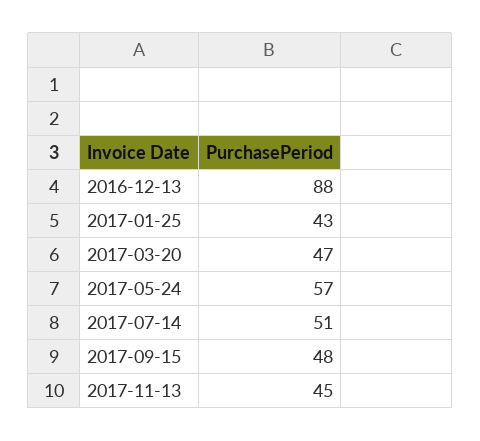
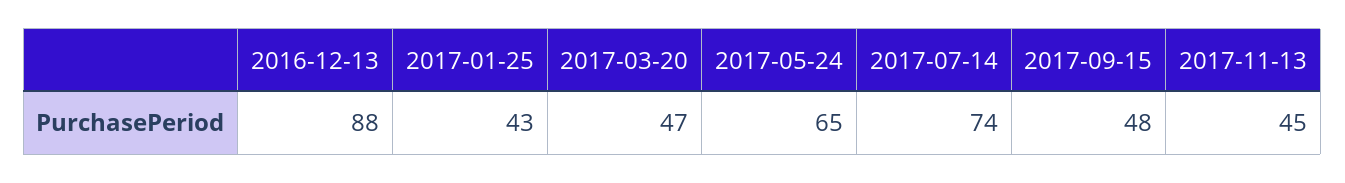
  {
    "2016-12-13": 88,
    "2017-01-25": 43,
    "2017-03-20": 47,
-   "2017-05-24": 57,
+   "2017-05-24": 65,
-   "2017-07-14": 51,
+   "2017-07-14": 74,
    "2017-09-15": 48,
    "2017-11-13": 45
  }

